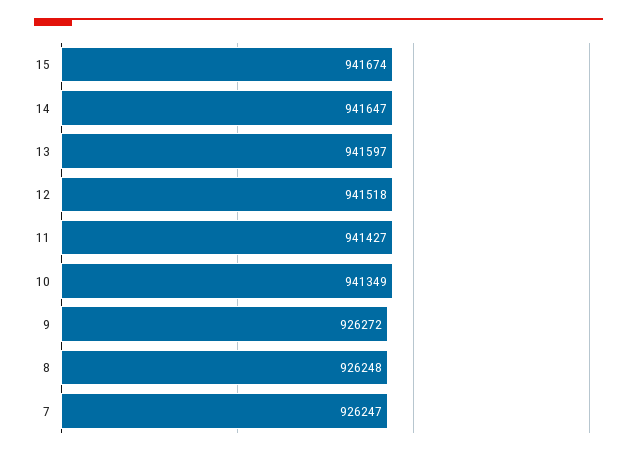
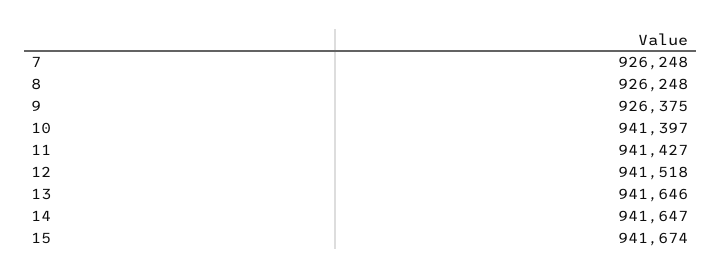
  {
    "15": 941674,
    "14": 941647,
-   "13": 941597,
+   "13": 941646,
    "12": 941518,
    "11": 941427,
-   "10": 941349,
+   "10": 941397,
-   "9": 926272,
+   "9": 926375,
    "8": 926248,
-   "7": 926247
+   "7": 926248
  }

